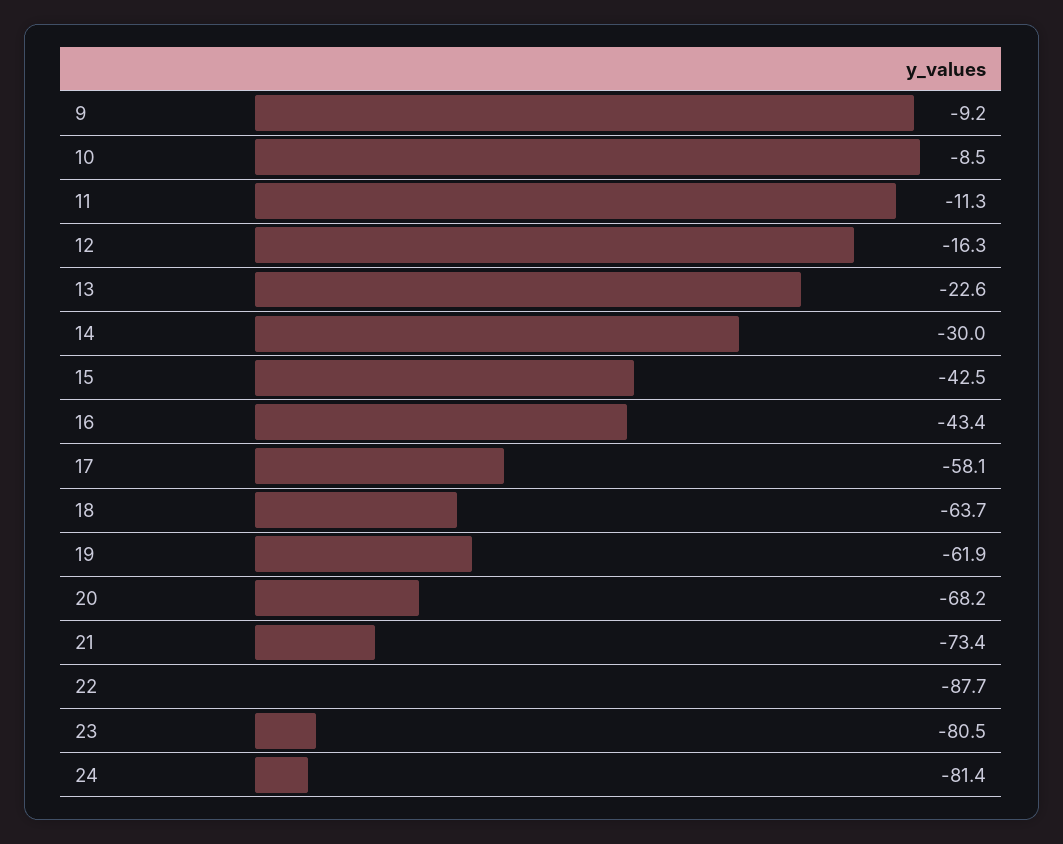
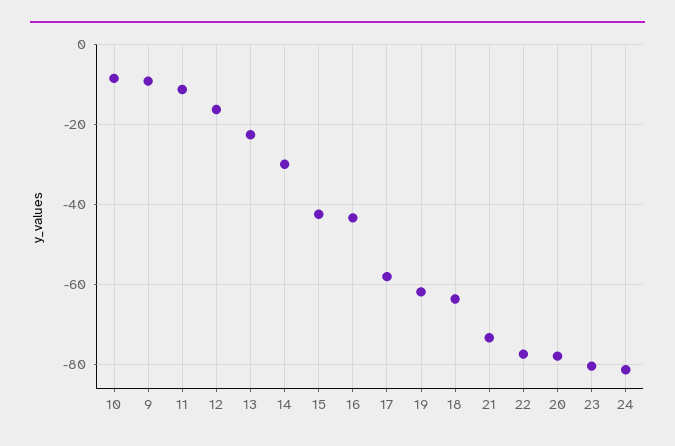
  {
    "9": -9.2,
    "10": -8.5,
    "11": -11.3,
    "12": -16.3,
    "13": -22.6,
    "14": -30,
    "15": -42.5,
    "16": -43.4,
    "17": -58.1,
    "18": -63.7,
    "19": -61.9,
-   "20": -68.2,
+   "20": -78,
    "21": -73.4,
-   "22": -87.7,
+   "22": -78,
    "23": -80.5,
    "24": -81.4
  }

